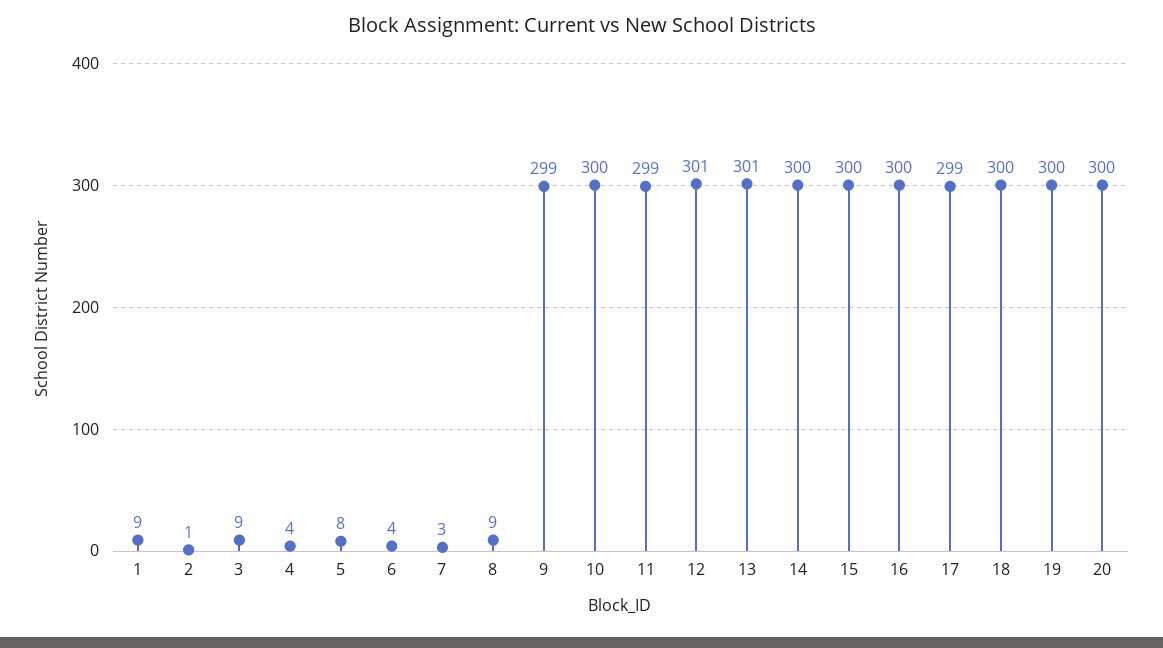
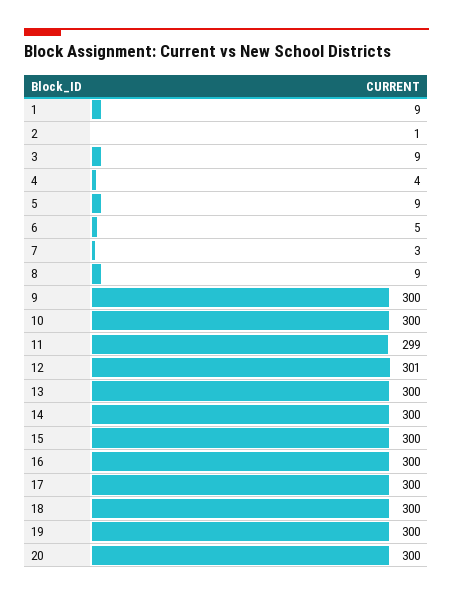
  {
    "1": 9,
    "2": 1,
    "3": 9,
    "4": 4,
-   "5": 8,
+   "5": 9,
-   "6": 4,
+   "6": 5,
    "7": 3,
    "8": 9,
-   "9": 299,
+   "9": 300,
    "10": 300,
    "11": 299,
    "12": 301,
-   "13": 301,
+   "13": 300,
    "14": 300,
    "15": 300,
    "16": 300,
-   "17": 299,
+   "17": 300,
    "18": 300,
    "19": 300,
    "20": 300
  }

